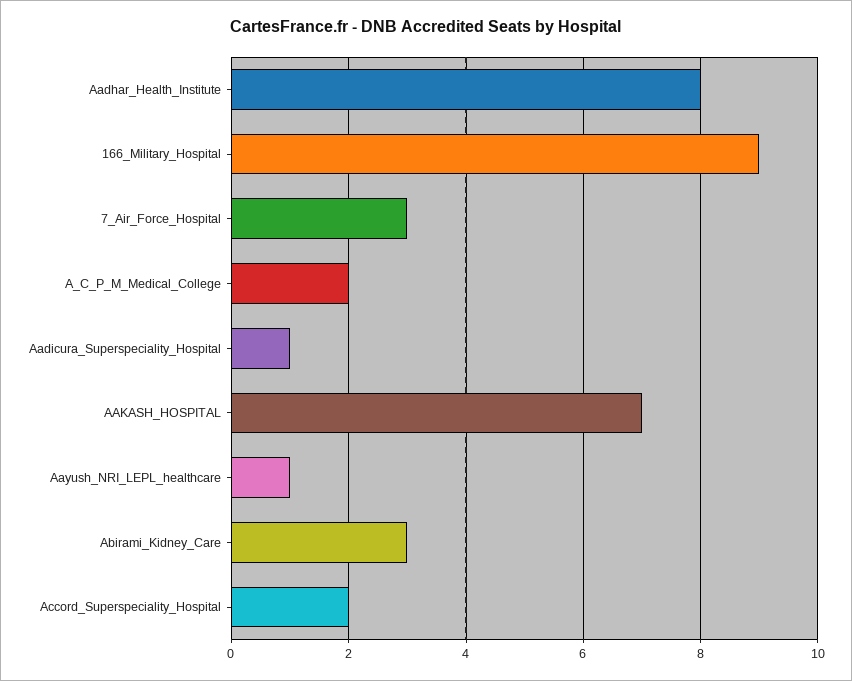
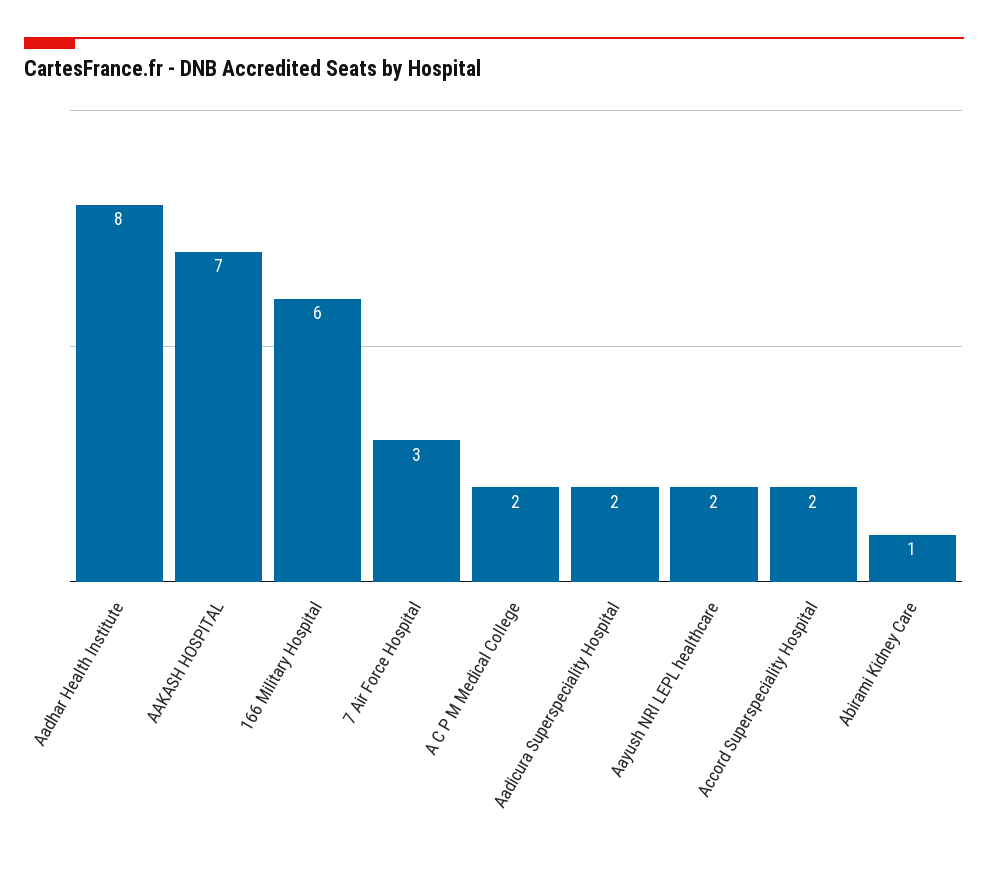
  {
    "Aadhar_Health_Institute": 8,
-   "166_Military_Hospital": 9,
+   "166_Military_Hospital": 6,
    "7_Air_Force_Hospital": 3,
    "A_C_P_M_Medical_College": 2,
-   "Aadicura_Superspeciality_Hospital": 1,
+   "Aadicura_Superspeciality_Hospital": 2,
    "AAKASH_HOSPITAL": 7,
-   "Aayush_NRI_LEPL_healthcare": 1,
+   "Aayush_NRI_LEPL_healthcare": 2,
-   "Abirami_Kidney_Care": 3,
+   "Abirami_Kidney_Care": 1,
    "Accord_Superspeciality_Hospital": 2
  }

